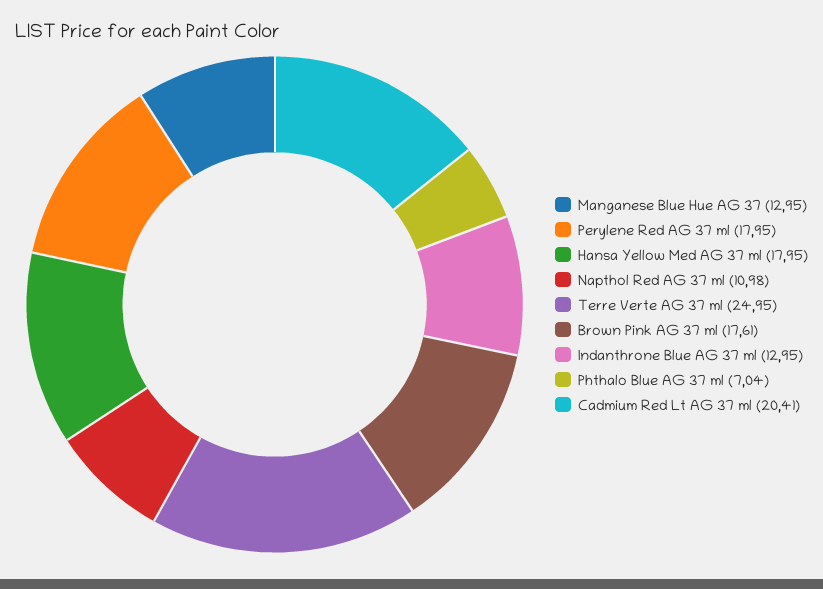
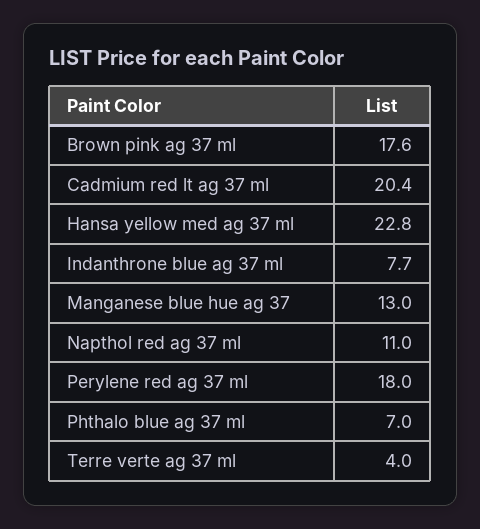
  {
    "Manganese Blue Hue AG 37": 12.95,
    "Perylene Red AG 37 ml": 17.95,
-   "Hansa Yellow Med AG 37 ml": 17.95,
+   "Hansa Yellow Med AG 37 ml": 22.8,
    "Napthol Red AG 37 ml": 10.98,
-   "Terre Verte AG 37 ml": 24.95,
+   "Terre Verte AG 37 ml": 4,
    "Brown Pink AG 37 ml": 17.61,
-   "Indanthrone Blue AG 37 ml": 12.95,
+   "Indanthrone Blue AG 37 ml": 7.7,
    "Phthalo Blue AG 37 ml": 7.04,
    "Cadmium Red Lt AG 37 ml": 20.41
  }

